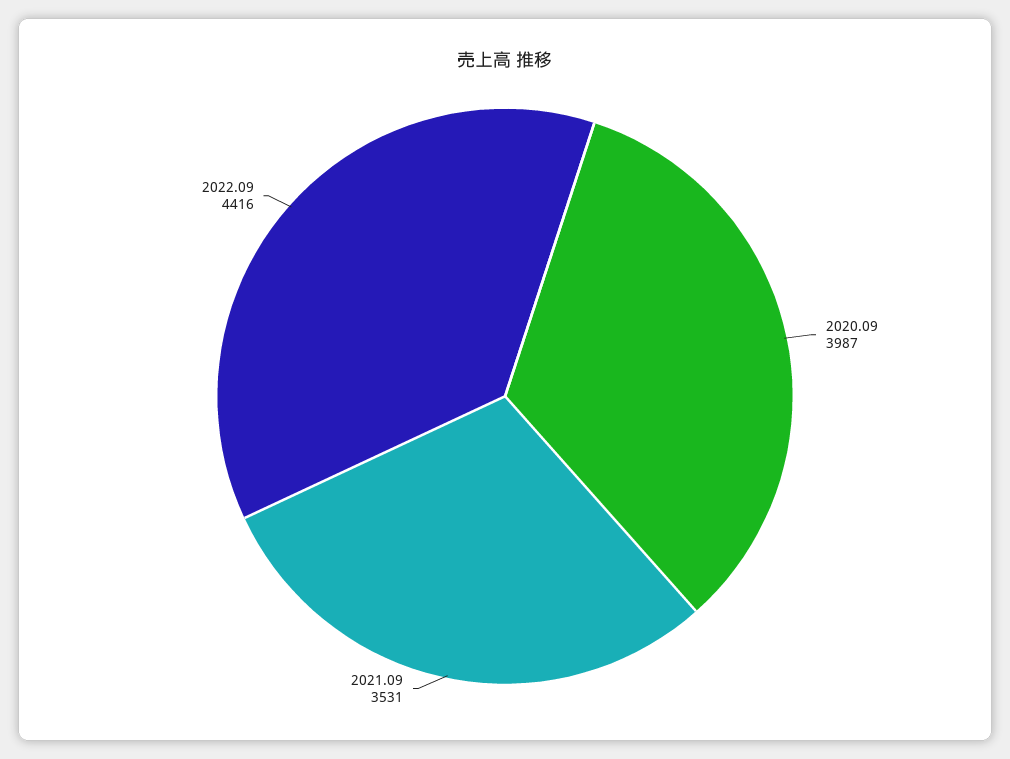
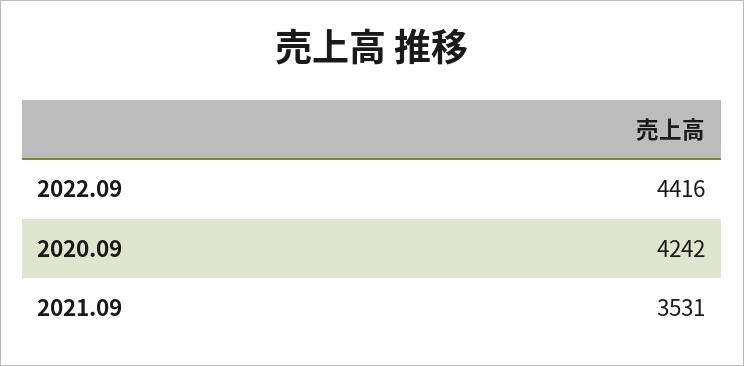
  {
-   "2020.09": 3987,
+   "2020.09": 4242,
    "2021.09": 3531,
    "2022.09": 4416
  }

